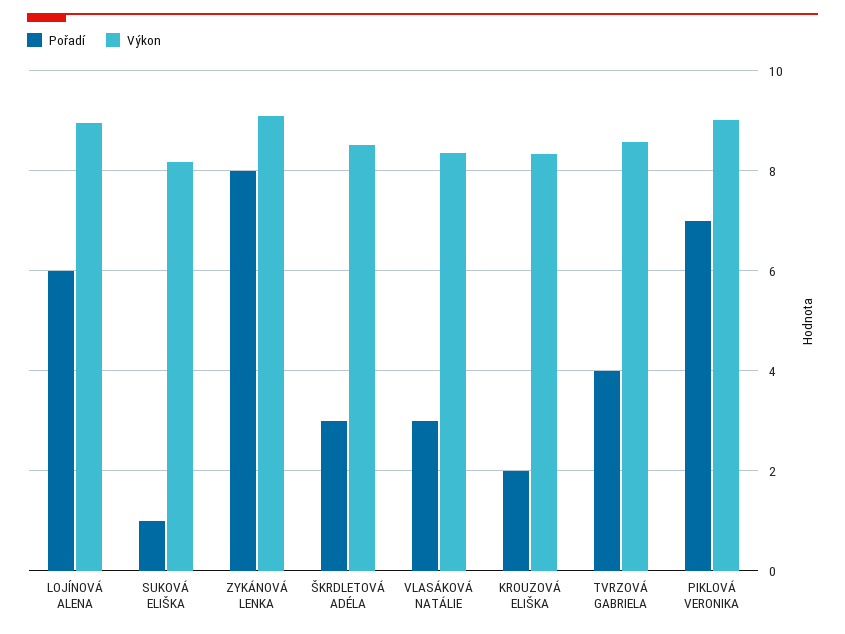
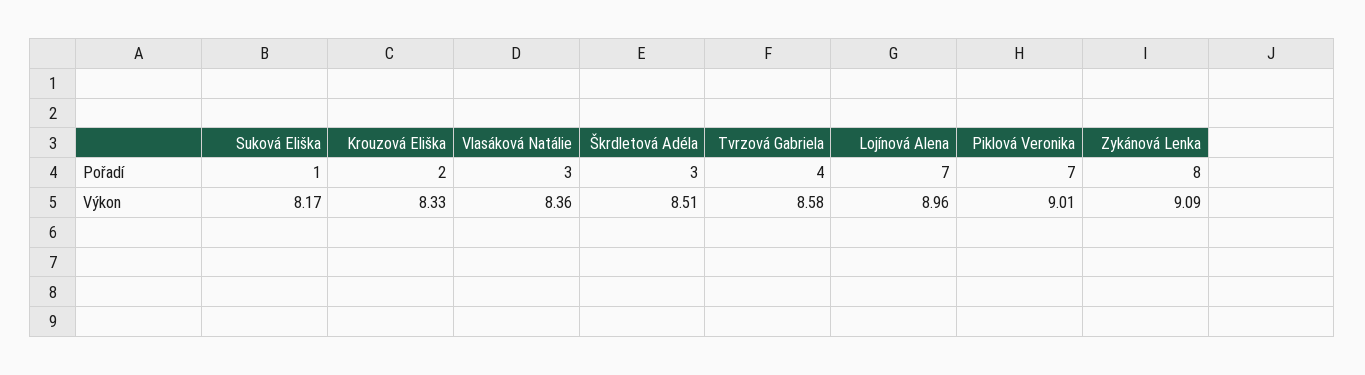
  {
    "Pořadí": {
-     "LOJÍNOVÁ ALENA": 6,
+     "LOJÍNOVÁ ALENA": 7,
      "SUKOVÁ ELIŠKA": 1,
      "ZYKÁNOVÁ LENKA": 8,
      "ŠKRDLETOVÁ ADÉLA": 3,
      "VLASÁKOVÁ NATÁLIE": 3,
      "KROUZOVÁ ELIŠKA": 2,
      "TVRZOVÁ GABRIELA": 4,
      "PIKLOVÁ VERONIKA": 7
    },
    "Výkon": {
      "LOJÍNOVÁ ALENA": 8.96,
      "SUKOVÁ ELIŠKA": 8.17,
      "ZYKÁNOVÁ LENKA": 9.09,
      "ŠKRDLETOVÁ ADÉLA": 8.51,
      "VLASÁKOVÁ NATÁLIE": 8.36,
      "KROUZOVÁ ELIŠKA": 8.33,
      "TVRZOVÁ GABRIELA": 8.58,
      "PIKLOVÁ VERONIKA": 9.01
    }
  }

